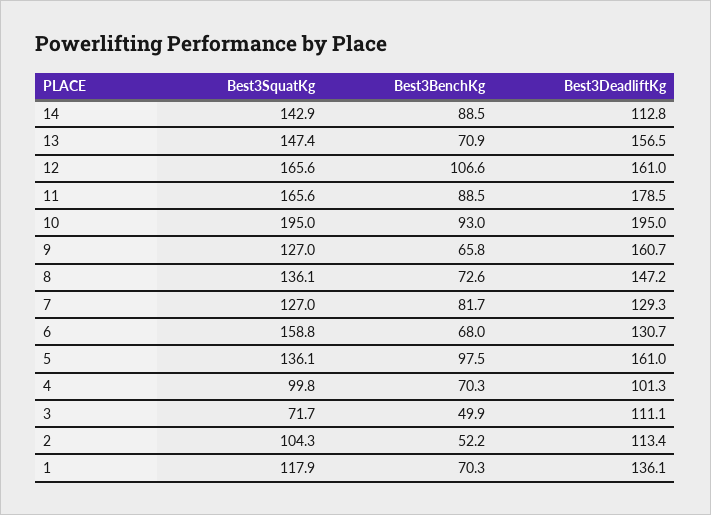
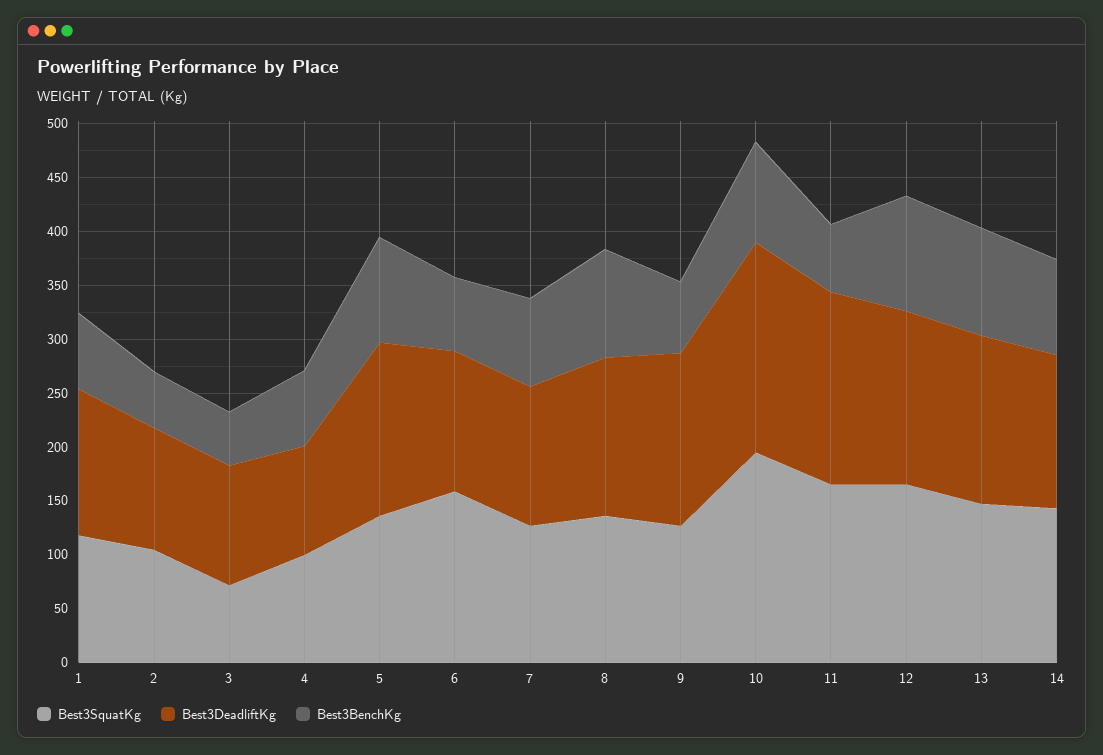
  {
    "Best3SquatKg": {
      "14": 142.9,
      "13": 147.4,
      "12": 165.6,
      "11": 165.6,
      "10": 195,
      "9": 127,
      "8": 136.1,
      "7": 127,
      "6": 158.8,
      "5": 136.1,
      "4": 99.8,
      "3": 71.7,
      "2": 104.3,
      "1": 117.9
    },
    "Best3BenchKg": {
      "14": 88.5,
-     "13": 70.9,
+     "13": 100,
      "12": 106.6,
-     "11": 88.5,
+     "11": 60,
      "10": 93,
      "9": 65.8,
-     "8": 72.6,
+     "8": 100,
      "7": 81.7,
      "6": 68,
      "5": 97.5,
      "4": 70.3,
      "3": 49.9,
      "2": 52.2,
      "1": 70.3
    },
    "Best3DeadliftKg": {
-     "14": 112.8,
+     "14": 140,
      "13": 156.5,
      "12": 161,
      "11": 178.5,
      "10": 195,
      "9": 160.7,
      "8": 147.2,
      "7": 129.3,
      "6": 130.7,
      "5": 161,
      "4": 101.3,
      "3": 111.1,
      "2": 113.4,
      "1": 136.1
    }
  }

